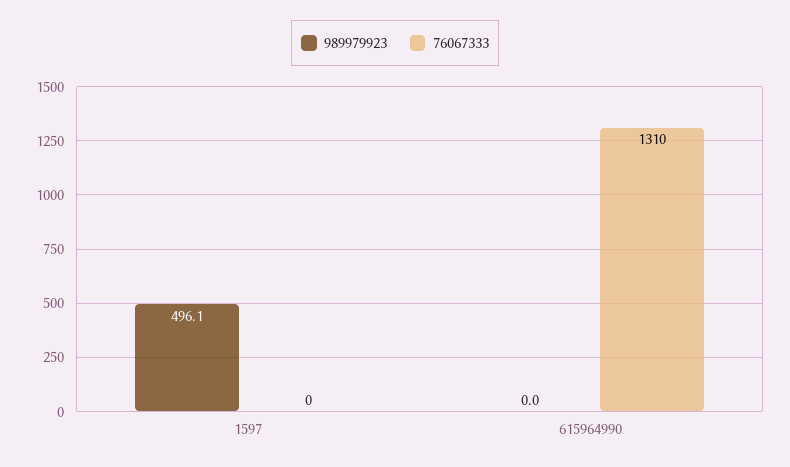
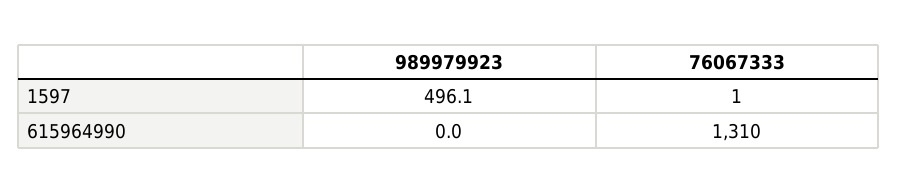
  {
    "989979923": {
      "1597": 496.1,
      "615964990": 0
    },
    "76067333": {
-     "1597": 0,
+     "1597": 1,
      "615964990": 1310
    }
  }

